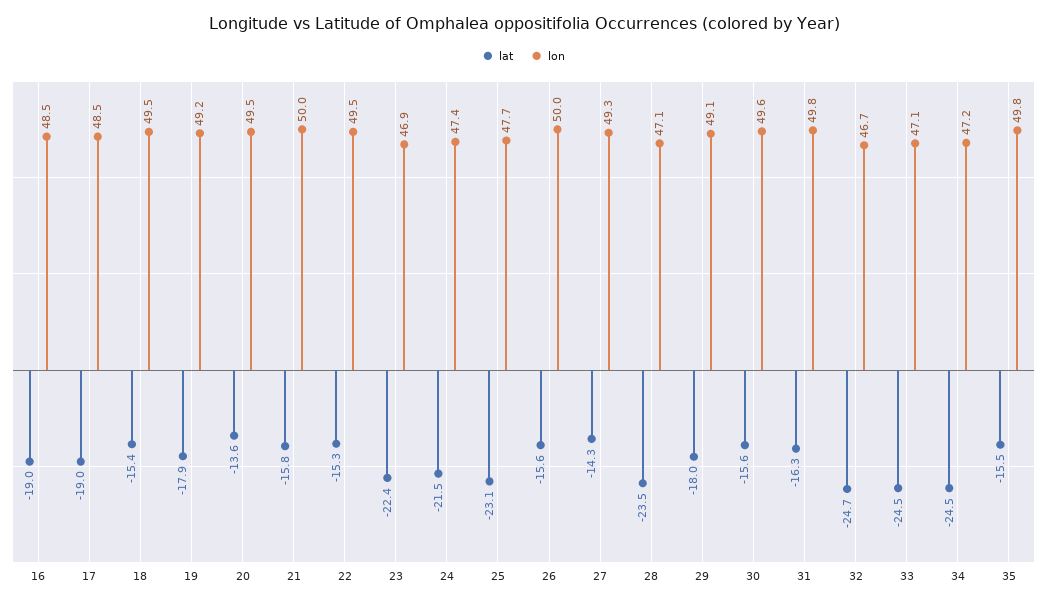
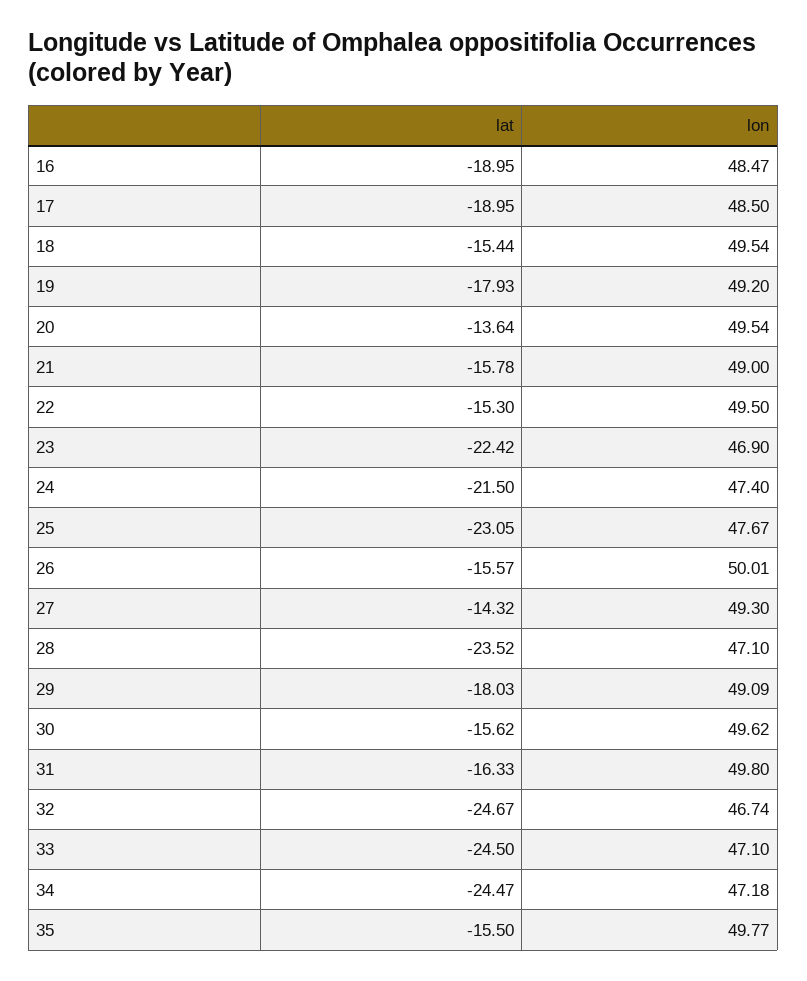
  {
    "lat": {
      "16": -18.95,
      "17": -18.95,
      "18": -15.44,
      "19": -17.93,
      "20": -13.64,
      "21": -15.78,
      "22": -15.3,
      "23": -22.42,
      "24": -21.5,
      "25": -23.05,
      "26": -15.57,
      "27": -14.32,
      "28": -23.52,
      "29": -18.03,
      "30": -15.62,
      "31": -16.33,
      "32": -24.67,
      "33": -24.5,
      "34": -24.47,
      "35": -15.5
    },
    "lon": {
      "16": 48.47,
      "17": 48.5,
      "18": 49.54,
      "19": 49.2,
      "20": 49.54,
-     "21": 50,
+     "21": 49,
      "22": 49.5,
      "23": 46.9,
      "24": 47.4,
      "25": 47.67,
      "26": 50.01,
      "27": 49.3,
      "28": 47.1,
      "29": 49.09,
      "30": 49.62,
      "31": 49.8,
      "32": 46.74,
      "33": 47.1,
      "34": 47.18,
      "35": 49.77
    }
  }

